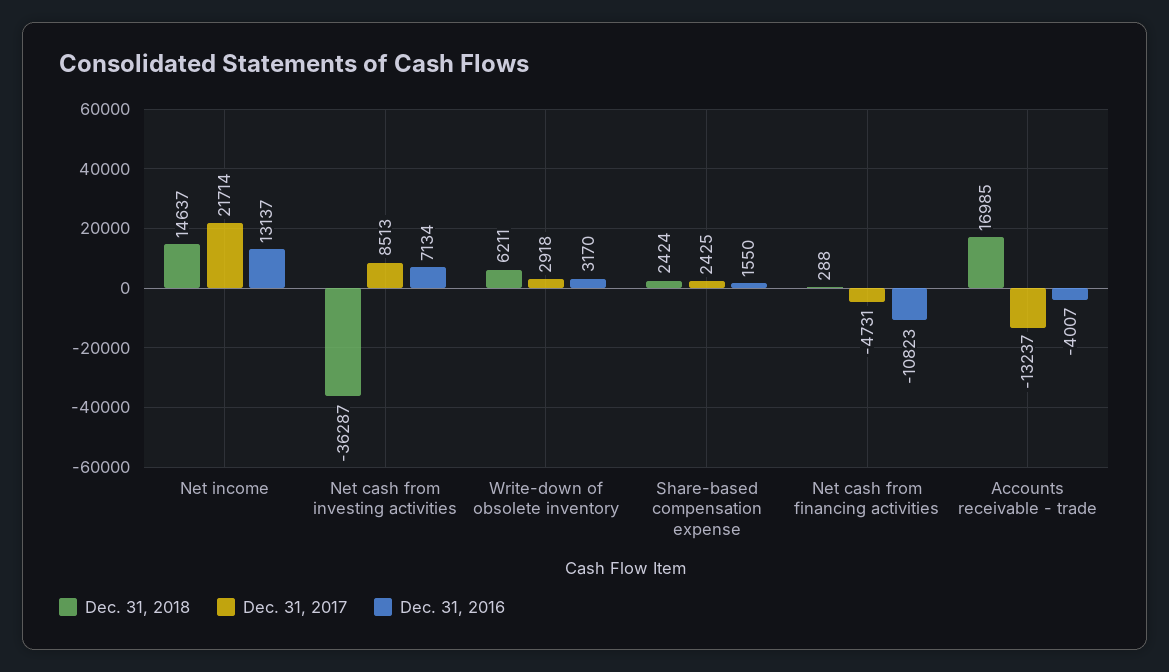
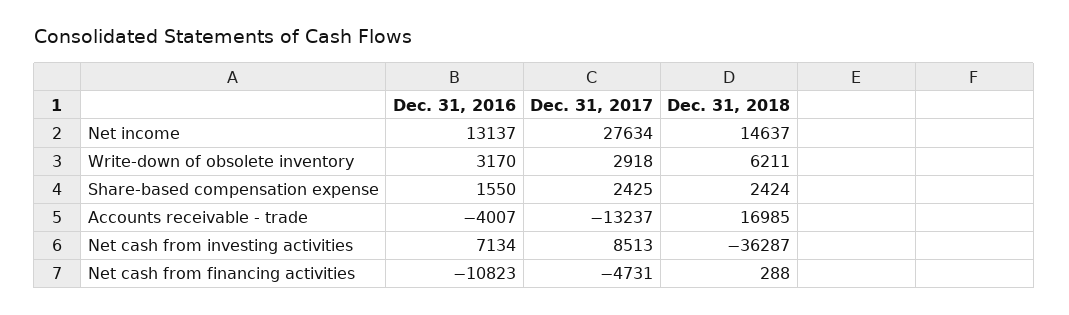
  {
    "Dec. 31, 2018": {
      "Net income": 14637,
      "Net cash from investing activities": -36287,
      "Write-down of obsolete inventory": 6211,
      "Share-based compensation expense": 2424,
      "Net cash from financing activities": 288,
      "Accounts receivable - trade": 16985
    },
    "Dec. 31, 2017": {
-     "Net income": 21714,
+     "Net income": 27634,
      "Net cash from investing activities": 8513,
      "Write-down of obsolete inventory": 2918,
      "Share-based compensation expense": 2425,
      "Net cash from financing activities": -4731,
      "Accounts receivable - trade": -13237
    },
    "Dec. 31, 2016": {
      "Net income": 13137,
      "Net cash from investing activities": 7134,
      "Write-down of obsolete inventory": 3170,
      "Share-based compensation expense": 1550,
      "Net cash from financing activities": -10823,
      "Accounts receivable - trade": -4007
    }
  }

